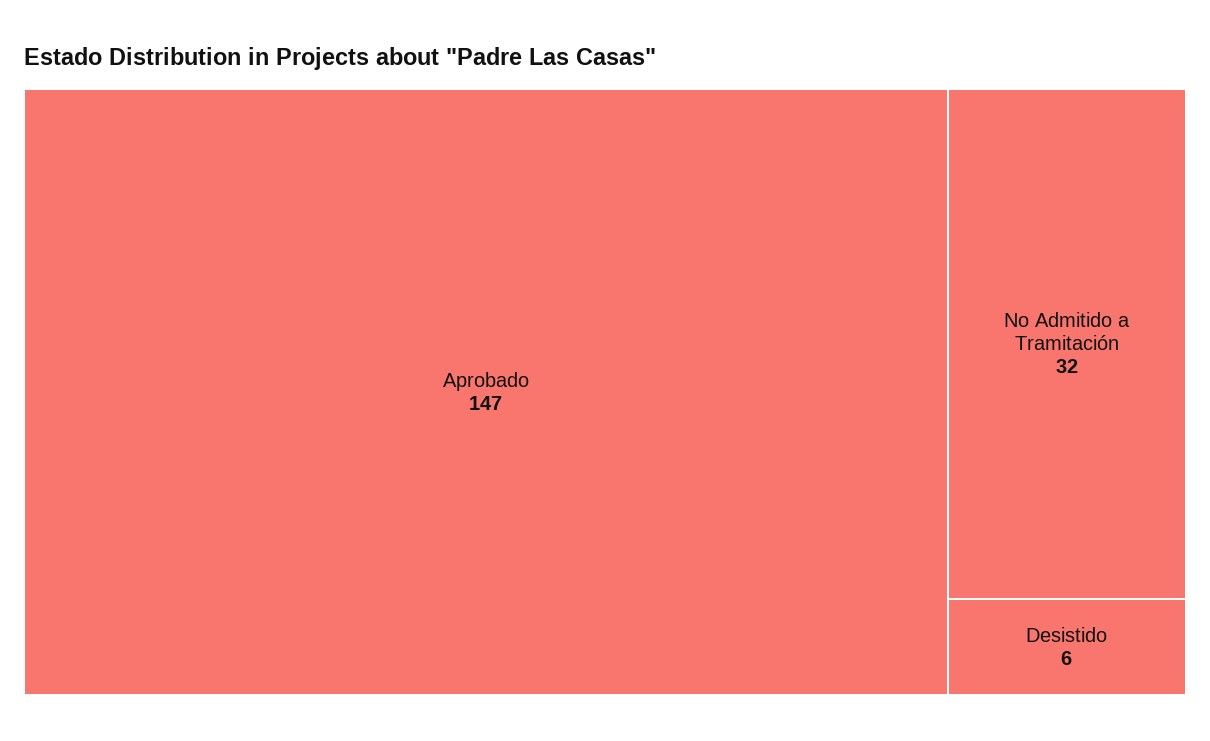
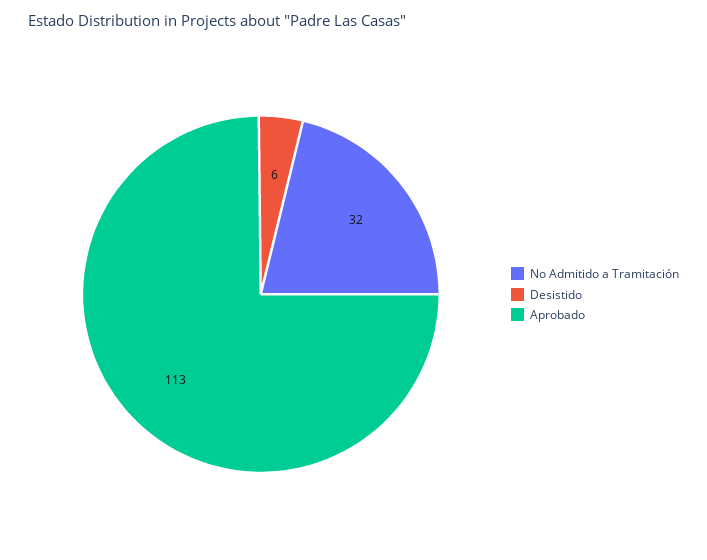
  {
-   "Aprobado": 147,
+   "Aprobado": 113,
    "No Admitido a Tramitación": 32,
    "Desistido": 6
  }

